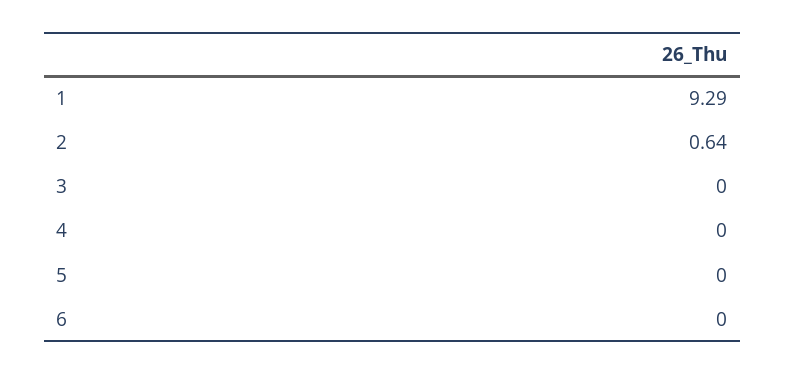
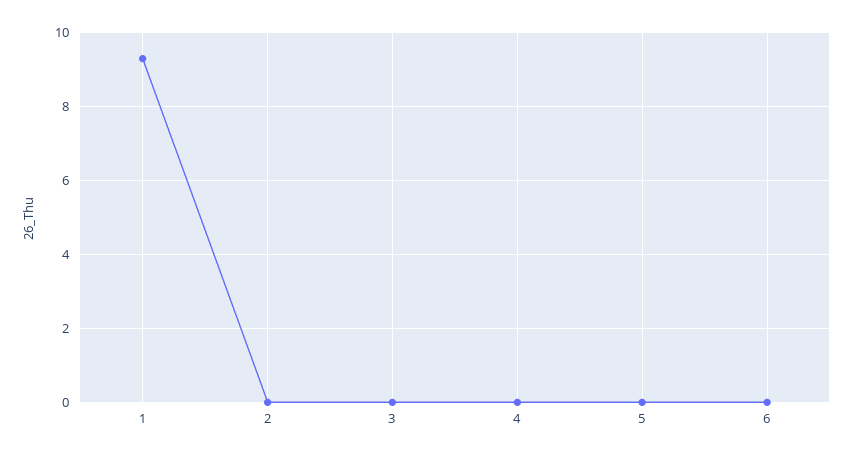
  {
    "1": 9.29,
-   "2": 0.64,
+   "2": 0,
    "3": 0,
    "4": 0,
    "5": 0,
    "6": 0
  }

